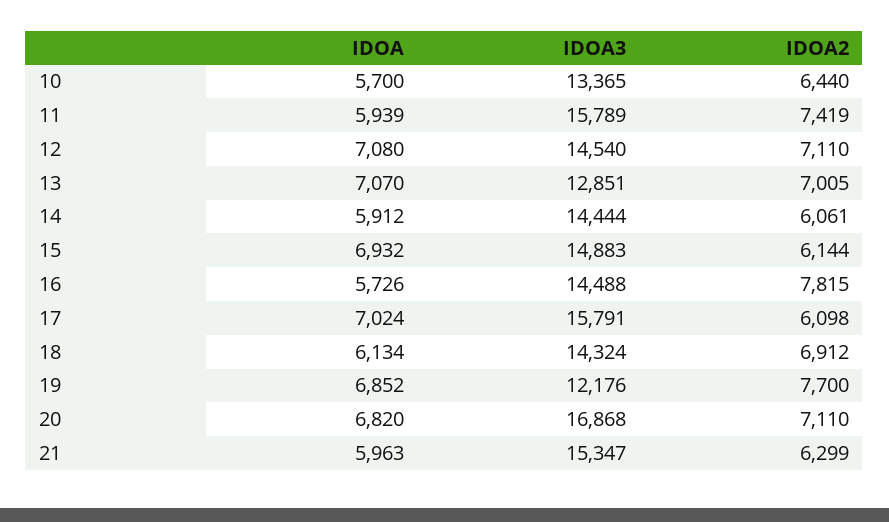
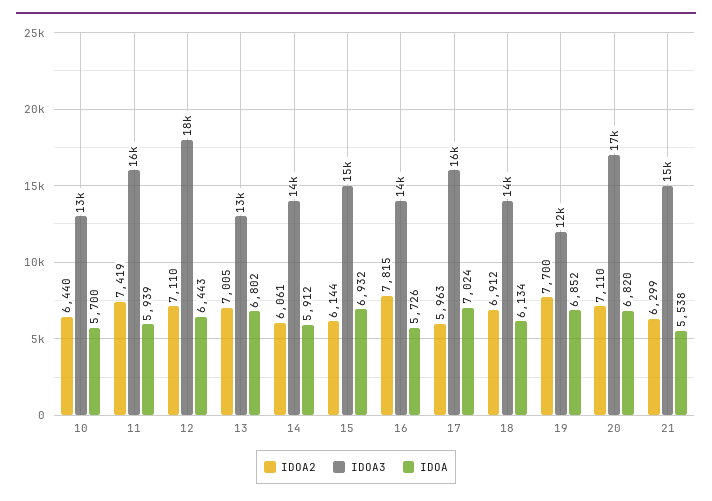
  {
    "IDOA": {
      "10": 5700,
      "11": 5939,
-     "12": 7080,
+     "12": 6443,
-     "13": 7070,
+     "13": 6802,
      "14": 5912,
      "15": 6932,
      "16": 5726,
      "17": 7024,
      "18": 6134,
      "19": 6852,
      "20": 6820,
-     "21": 5963
+     "21": 5538
    },
    "IDOA3": {
      "10": 13365,
      "11": 15789,
-     "12": 14540,
+     "12": 18000,
      "13": 12851,
      "14": 14444,
      "15": 14883,
      "16": 14488,
      "17": 15791,
      "18": 14324,
      "19": 12176,
      "20": 16868,
      "21": 15347
    },
    "IDOA2": {
      "10": 6440,
      "11": 7419,
      "12": 7110,
      "13": 7005,
      "14": 6061,
      "15": 6144,
      "16": 7815,
-     "17": 6098,
+     "17": 5963,
      "18": 6912,
      "19": 7700,
      "20": 7110,
      "21": 6299
    }
  }

